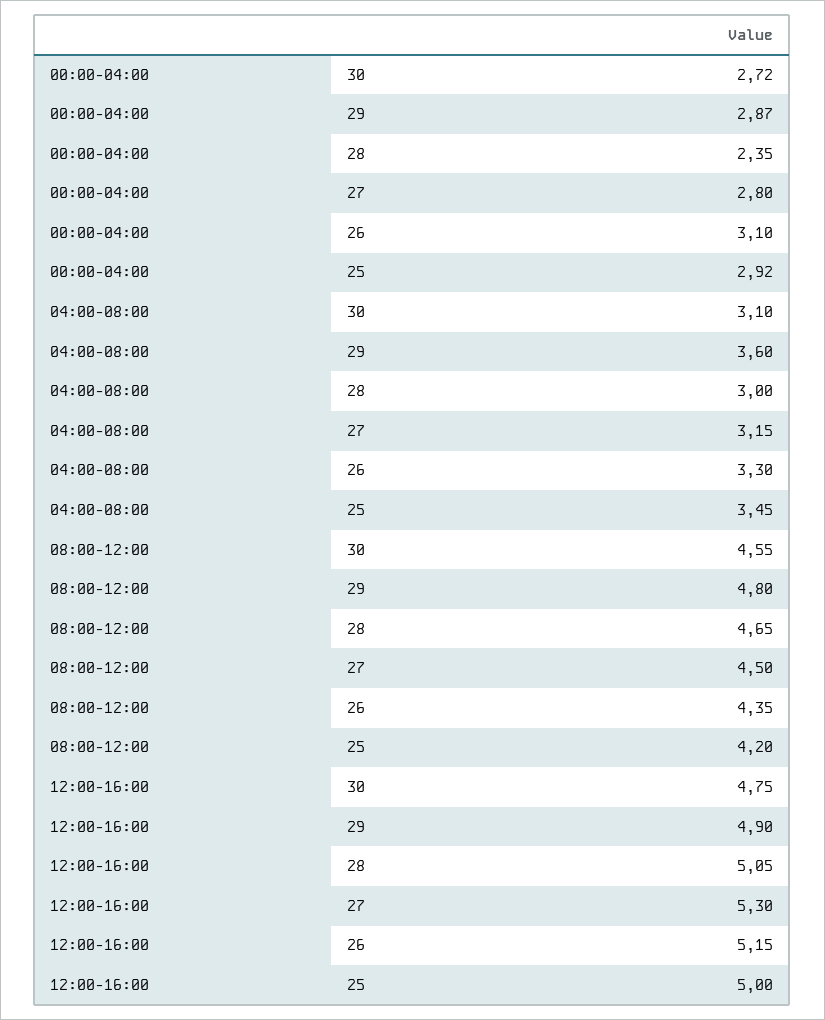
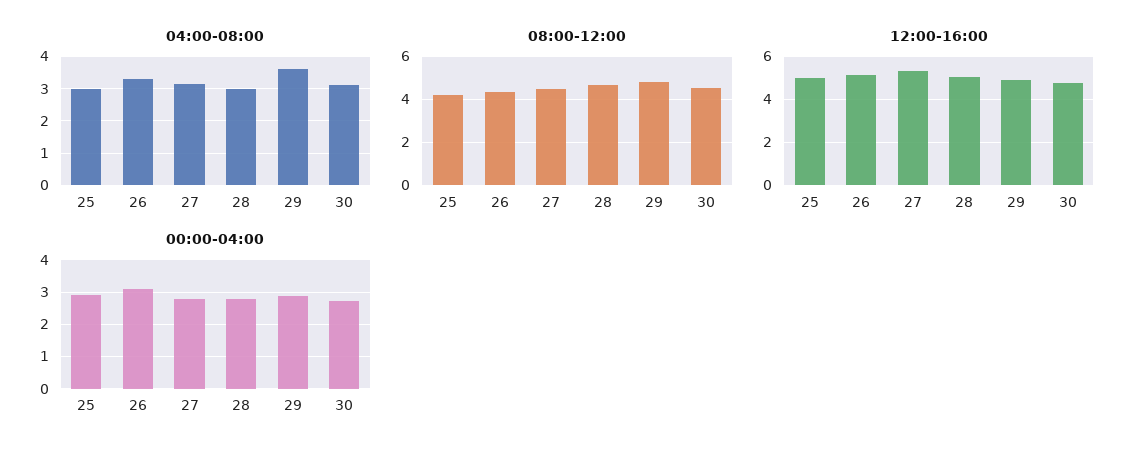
  {
    "00:00-04:00": {
      "30": 2.72,
      "29": 2.87,
-     "28": 2.35,
+     "28": 2.8,
      "27": 2.8,
      "26": 3.1,
      "25": 2.92
    },
    "04:00-08:00": {
      "30": 3.1,
      "29": 3.6,
      "28": 3,
      "27": 3.15,
      "26": 3.3,
-     "25": 3.45
+     "25": 3
    },
    "08:00-12:00": {
      "30": 4.55,
      "29": 4.8,
      "28": 4.65,
      "27": 4.5,
      "26": 4.35,
      "25": 4.2
    },
    "12:00-16:00": {
      "30": 4.75,
      "29": 4.9,
      "28": 5.05,
      "27": 5.3,
      "26": 5.15,
      "25": 5
    }
  }

